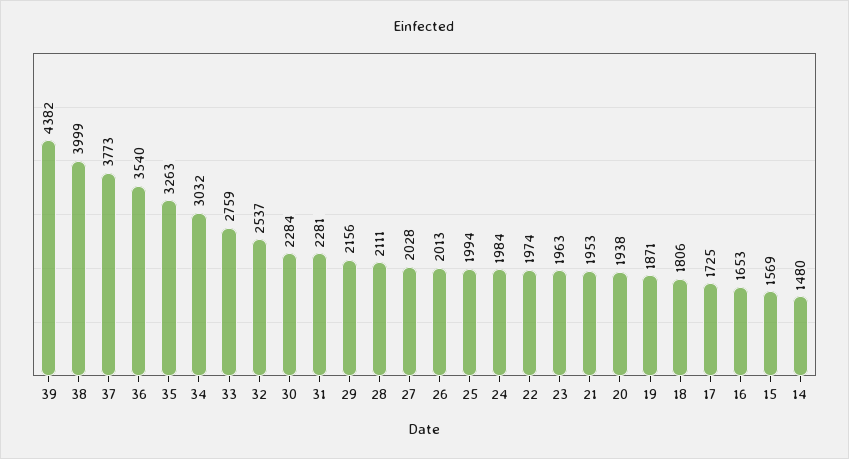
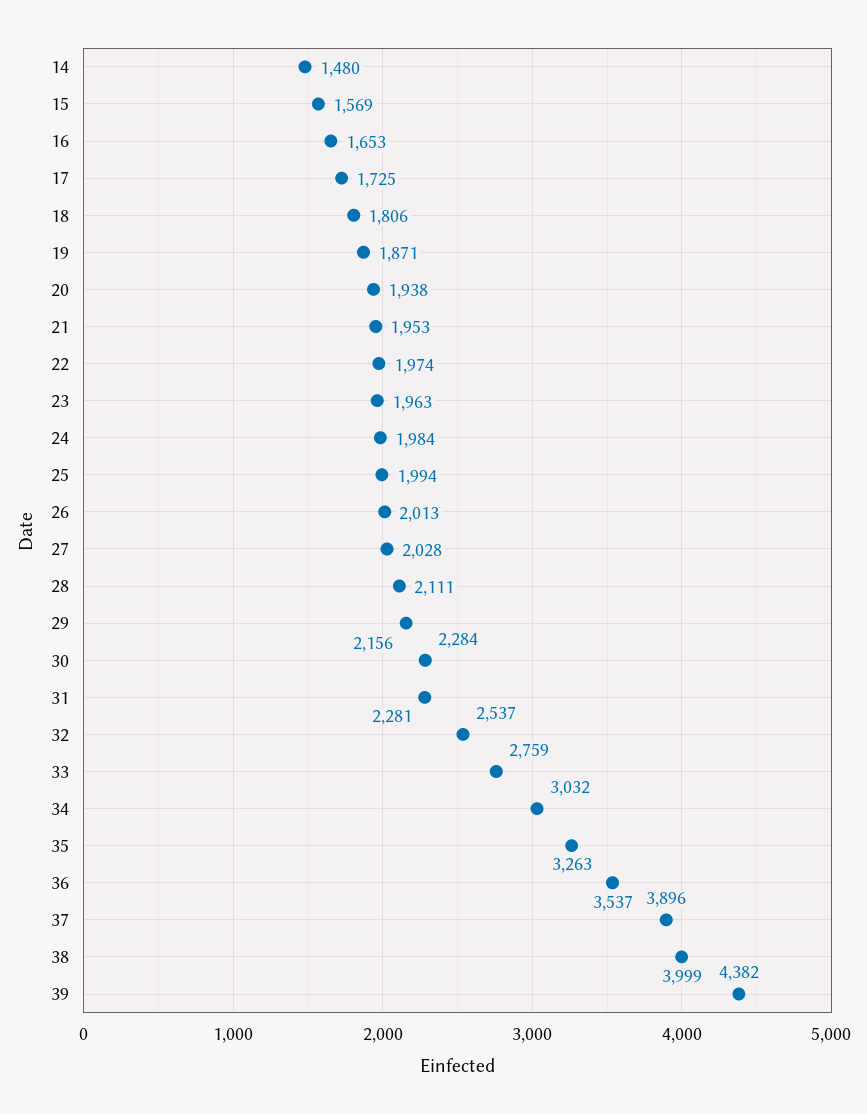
  {
    "39": 4382,
    "38": 3999,
-   "37": 3773,
+   "37": 3896,
-   "36": 3540,
+   "36": 3537,
    "35": 3263,
    "34": 3032,
    "33": 2759,
    "32": 2537,
    "30": 2284,
    "31": 2281,
    "29": 2156,
    "28": 2111,
    "27": 2028,
    "26": 2013,
    "25": 1994,
    "24": 1984,
    "22": 1974,
    "23": 1963,
    "21": 1953,
    "20": 1938,
    "19": 1871,
    "18": 1806,
    "17": 1725,
    "16": 1653,
    "15": 1569,
    "14": 1480
  }

